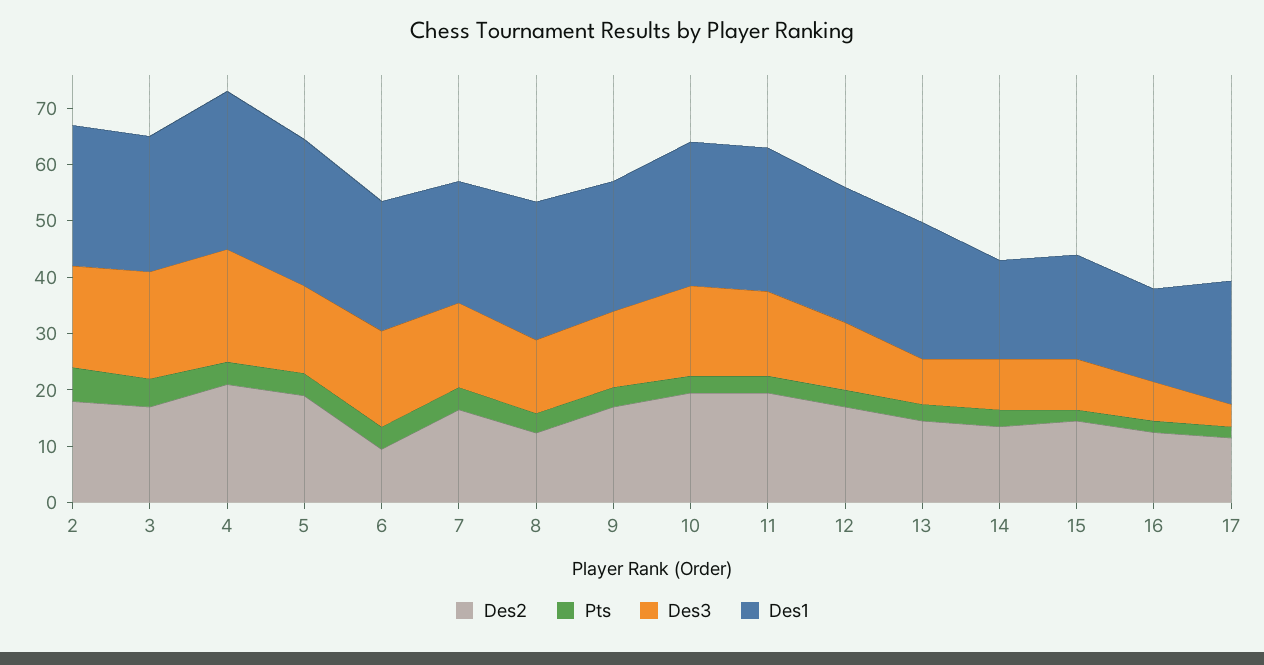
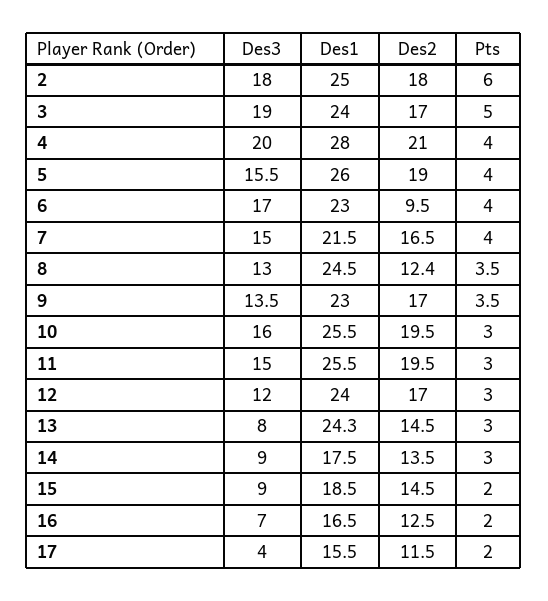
  {
    "Des2": {
      "2": 18,
      "3": 17,
      "4": 21,
      "5": 19,
      "6": 9.5,
      "7": 16.5,
      "8": 12.4,
      "9": 17,
      "10": 19.5,
      "11": 19.5,
      "12": 17,
      "13": 14.5,
      "14": 13.5,
      "15": 14.5,
      "16": 12.5,
      "17": 11.5
    },
    "Pts": {
      "2": 6,
      "3": 5,
      "4": 4,
      "5": 4,
      "6": 4,
      "7": 4,
      "8": 3.5,
      "9": 3.5,
      "10": 3,
      "11": 3,
      "12": 3,
      "13": 3,
      "14": 3,
      "15": 2,
      "16": 2,
      "17": 2
    },
    "Des3": {
      "2": 18,
      "3": 19,
      "4": 20,
      "5": 15.5,
      "6": 17,
      "7": 15,
      "8": 13,
      "9": 13.5,
      "10": 16,
      "11": 15,
      "12": 12,
      "13": 8,
      "14": 9,
      "15": 9,
      "16": 7,
      "17": 4
    },
    "Des1": {
      "2": 25,
      "3": 24,
      "4": 28,
      "5": 26,
      "6": 23,
      "7": 21.5,
      "8": 24.5,
      "9": 23,
      "10": 25.5,
      "11": 25.5,
      "12": 24,
      "13": 24.3,
      "14": 17.5,
      "15": 18.5,
      "16": 16.5,
-     "17": 22
+     "17": 15.5
    }
  }

